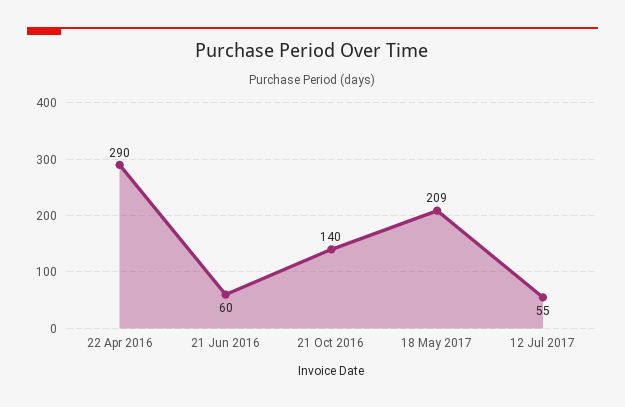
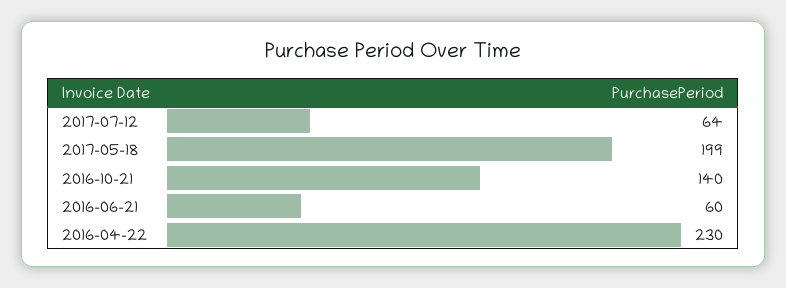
  {
-   "22 Apr 2016": 290,
+   "22 Apr 2016": 230,
    "21 Jun 2016": 60,
    "21 Oct 2016": 140,
-   "18 May 2017": 209,
+   "18 May 2017": 199,
-   "12 Jul 2017": 55
+   "12 Jul 2017": 64
  }

